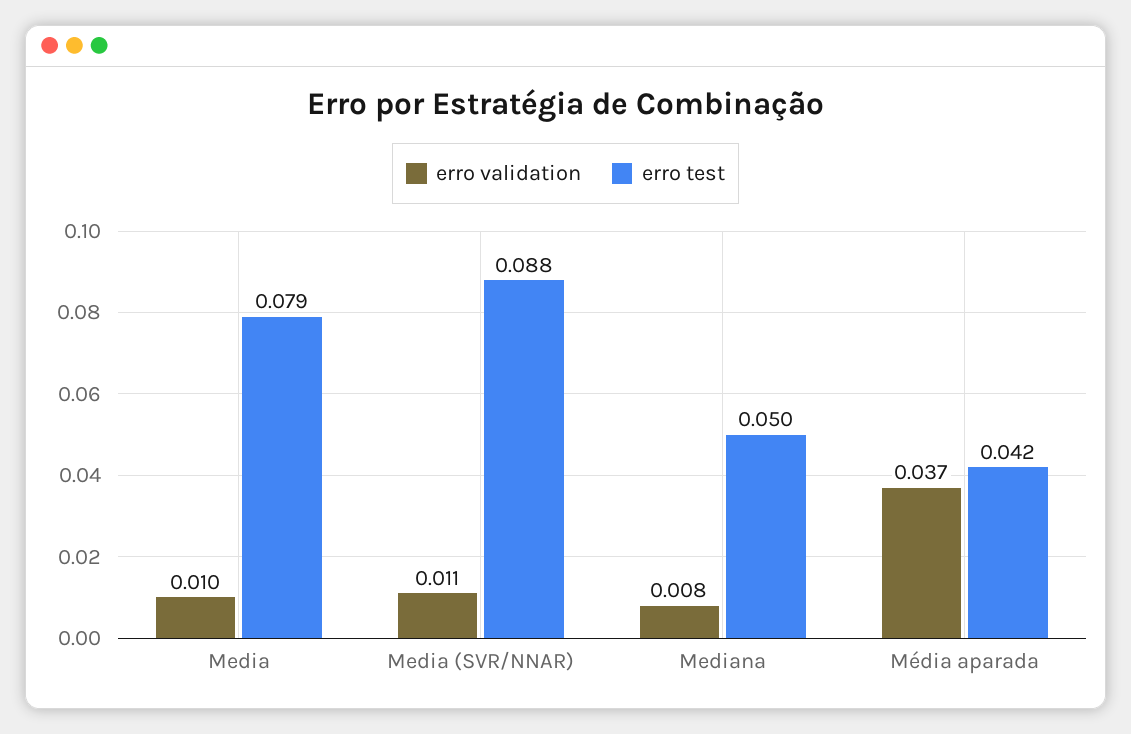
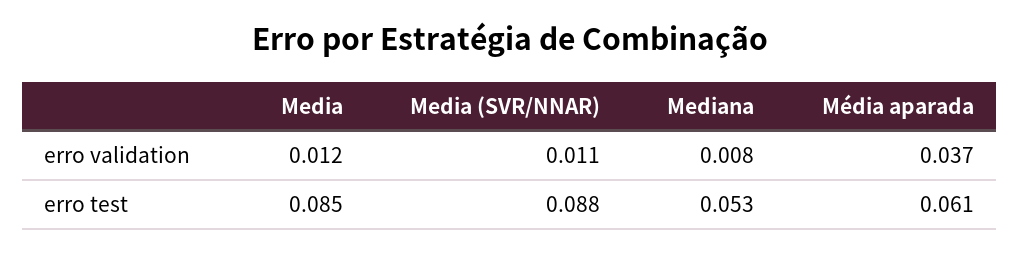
  {
    "erro validation": {
-     "Media": 0.01,
+     "Media": 0.012,
      "Media (SVR/NNAR)": 0.011,
      "Mediana": 0.008,
      "Média aparada": 0.037
    },
    "erro test": {
-     "Media": 0.079,
+     "Media": 0.085,
      "Media (SVR/NNAR)": 0.088,
-     "Mediana": 0.05,
+     "Mediana": 0.053,
-     "Média aparada": 0.042
+     "Média aparada": 0.061
    }
  }

